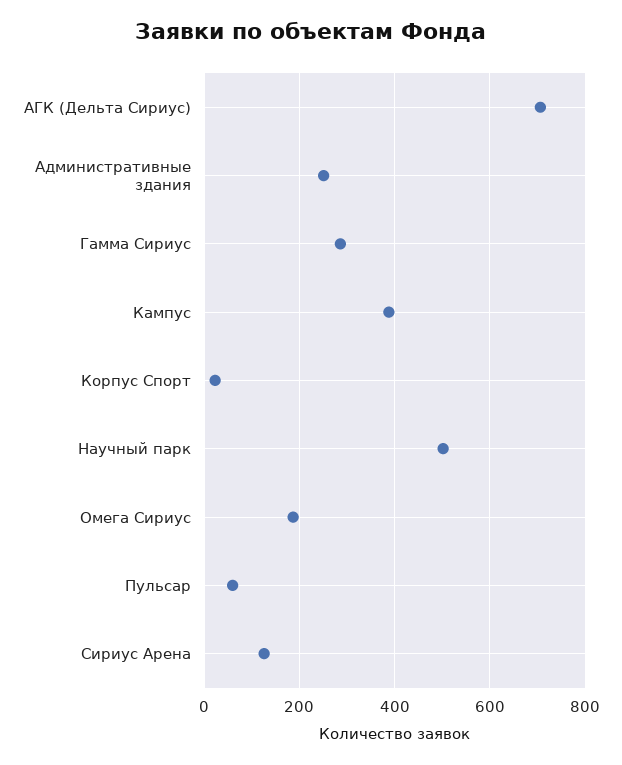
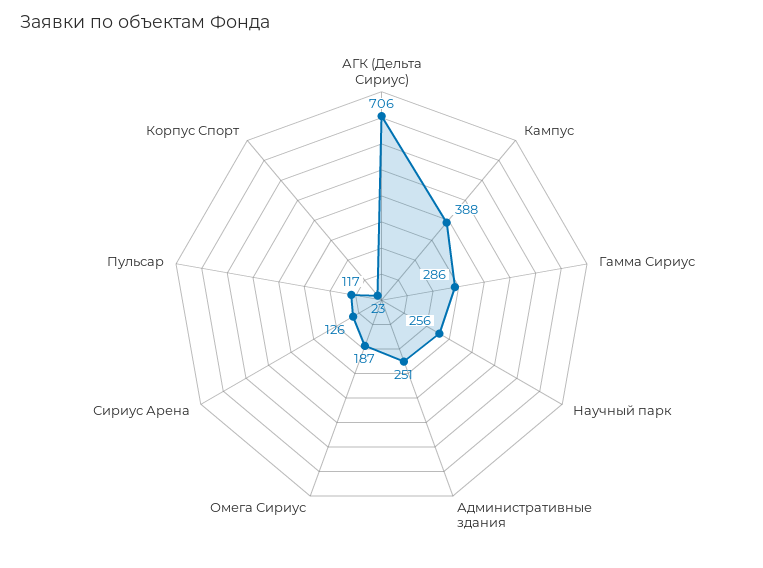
  {
    "АГК (Дельта Сириус)": 706,
    "Административные здания": 251,
    "Гамма Сириус": 286,
    "Кампус": 388,
    "Корпус Спорт": 23,
-   "Научный парк": 500,
+   "Научный парк": 256,
    "Омега Сириус": 187,
-   "Пульсар": 60,
+   "Пульсар": 117,
    "Сириус Арена": 126
  }

